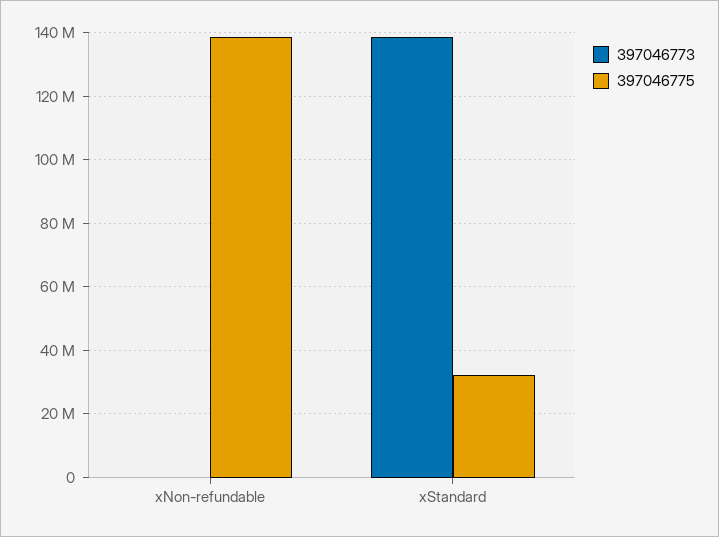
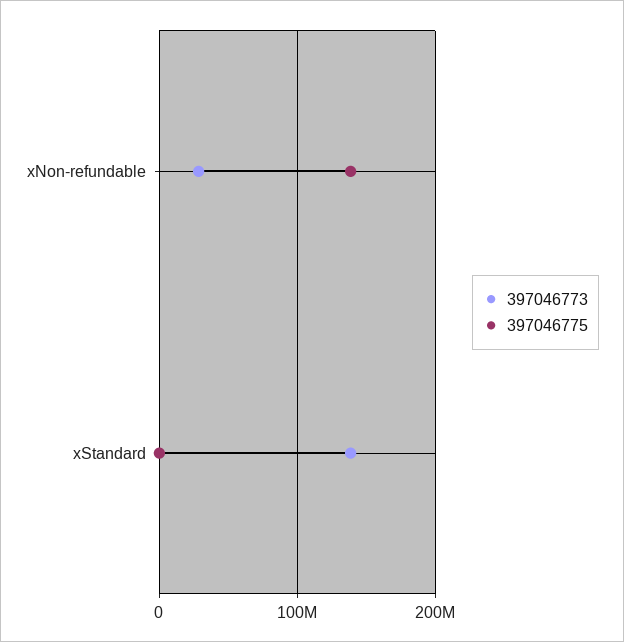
  {
    "397046773": {
-     "xNon-refundable": 0,
+     "xNon-refundable": 30000000,
      "xStandard": 138000000
    },
    "397046775": {
      "xNon-refundable": 138000000,
-     "xStandard": 32000000
+     "xStandard": 0
    }
  }

